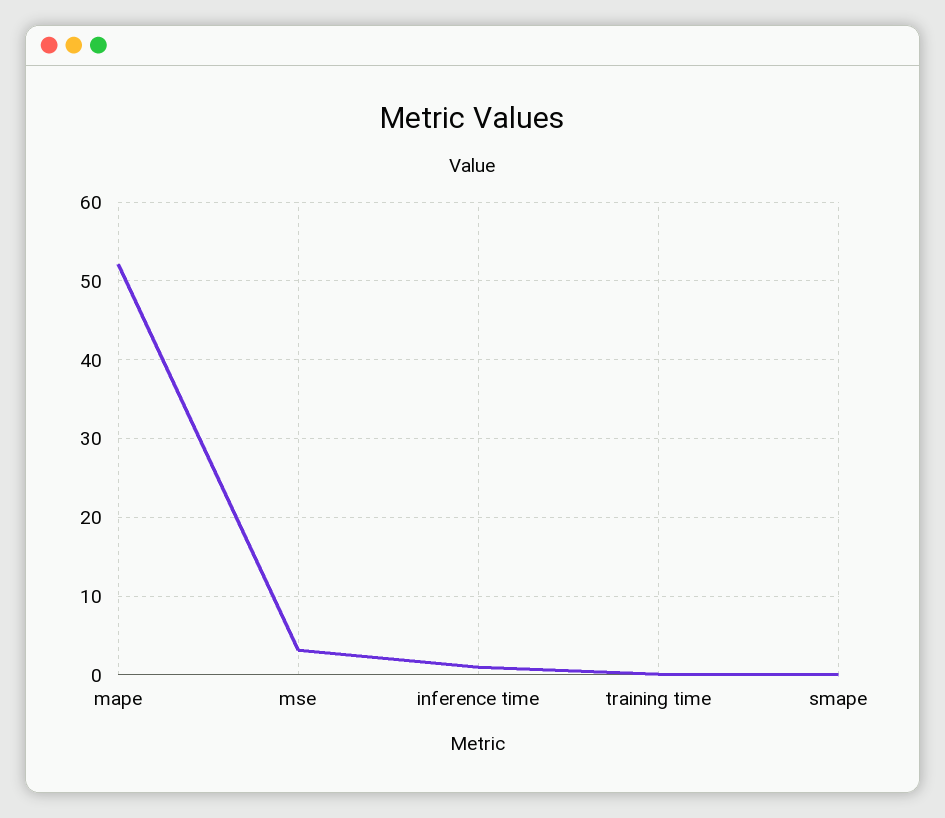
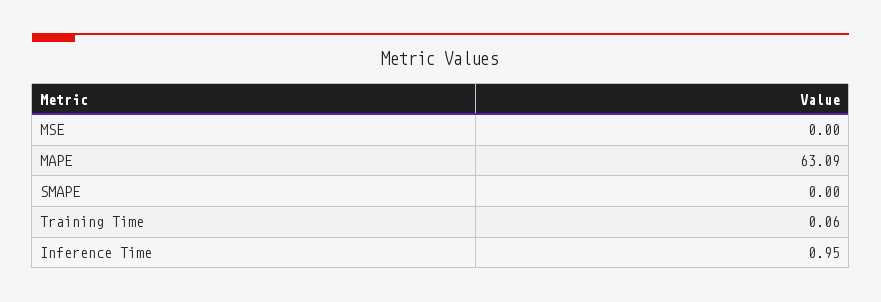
  {
-   "mape": 52,
+   "mape": 63.09,
-   "mse": 3,
+   "mse": 0,
    "inference time": 0.95,
    "training time": 0.06,
    "smape": 0
  }

